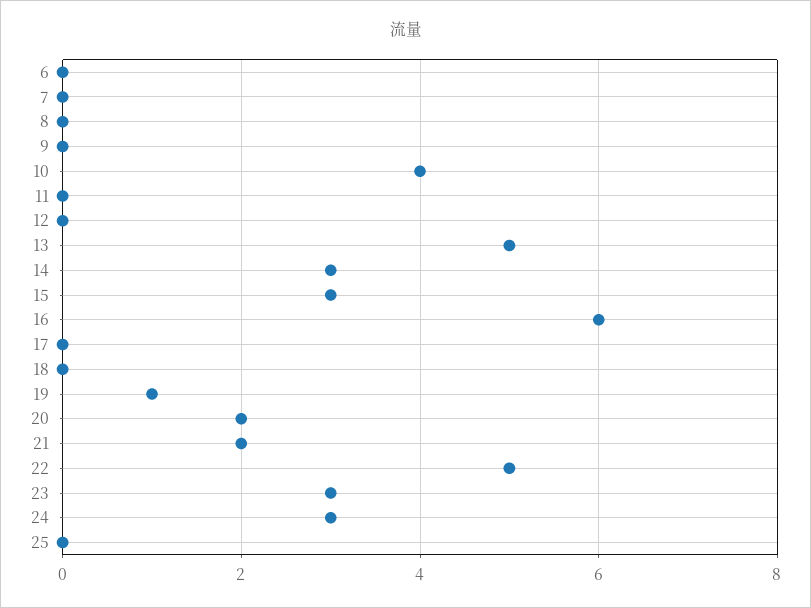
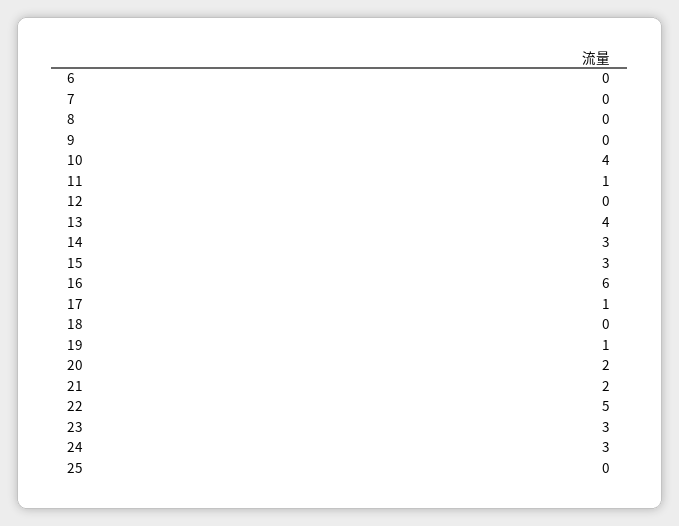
  {
    "6": 0,
    "7": 0,
    "8": 0,
    "9": 0,
    "10": 4,
-   "11": 0,
+   "11": 1,
    "12": 0,
-   "13": 5,
+   "13": 4,
    "14": 3,
    "15": 3,
    "16": 6,
-   "17": 0,
+   "17": 1,
    "18": 0,
    "19": 1,
    "20": 2,
    "21": 2,
    "22": 5,
    "23": 3,
    "24": 3,
    "25": 0
  }

